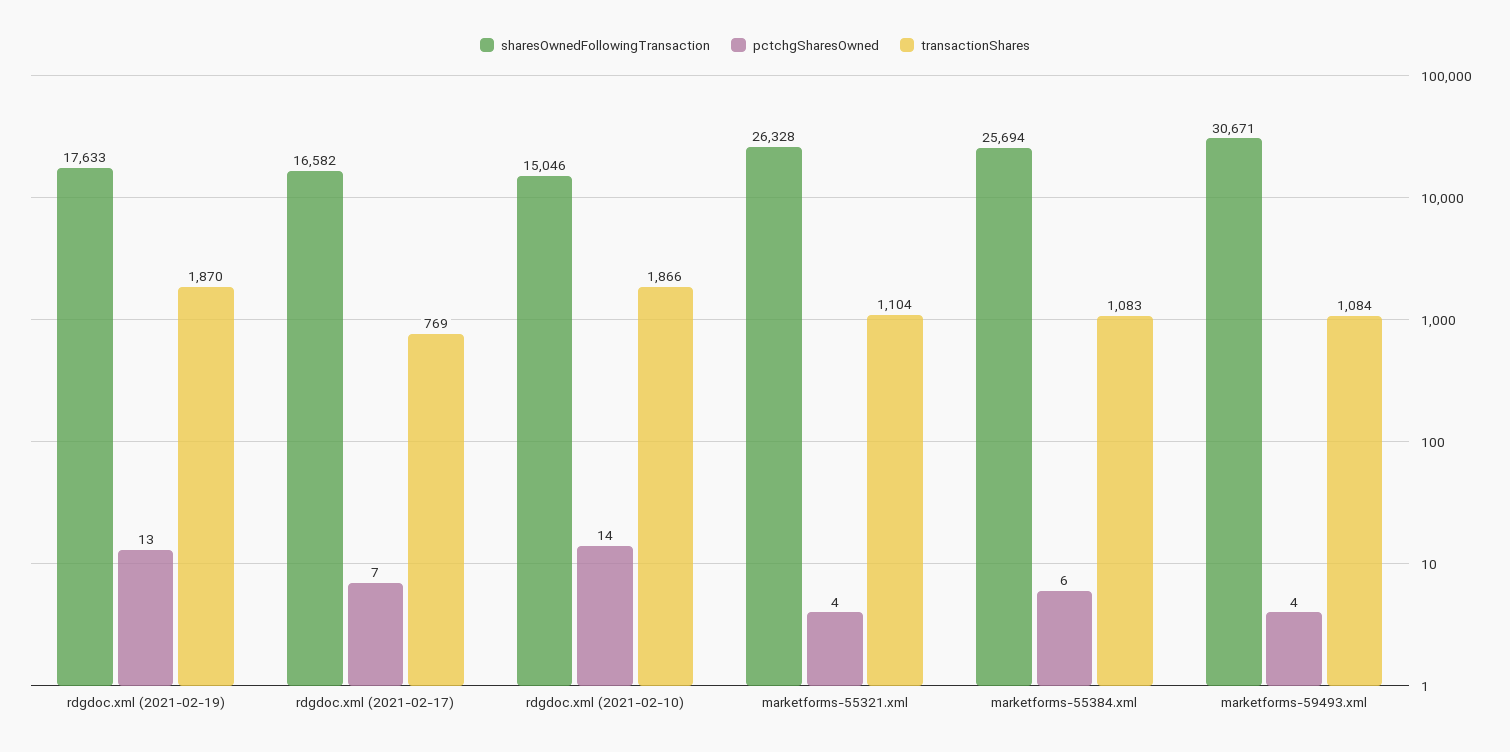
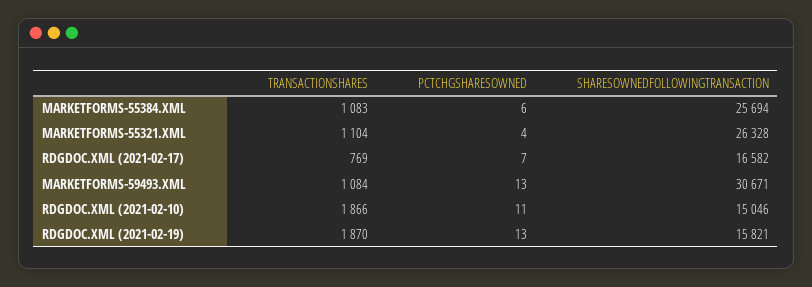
  {
    "sharesOwnedFollowingTransaction": {
-     "rdgdoc.xml (2021-02-19)": 17633,
+     "rdgdoc.xml (2021-02-19)": 15821,
      "rdgdoc.xml (2021-02-17)": 16582,
      "rdgdoc.xml (2021-02-10)": 15046,
      "marketforms-55321.xml": 26328,
      "marketforms-55384.xml": 25694,
      "marketforms-59493.xml": 30671
    },
    "pctchgSharesOwned": {
      "rdgdoc.xml (2021-02-19)": 13,
      "rdgdoc.xml (2021-02-17)": 7,
-     "rdgdoc.xml (2021-02-10)": 14,
+     "rdgdoc.xml (2021-02-10)": 11,
      "marketforms-55321.xml": 4,
      "marketforms-55384.xml": 6,
-     "marketforms-59493.xml": 4
+     "marketforms-59493.xml": 13
    },
    "transactionShares": {
      "rdgdoc.xml (2021-02-19)": 1870,
      "rdgdoc.xml (2021-02-17)": 769,
      "rdgdoc.xml (2021-02-10)": 1866,
      "marketforms-55321.xml": 1104,
      "marketforms-55384.xml": 1083,
      "marketforms-59493.xml": 1084
    }
  }

